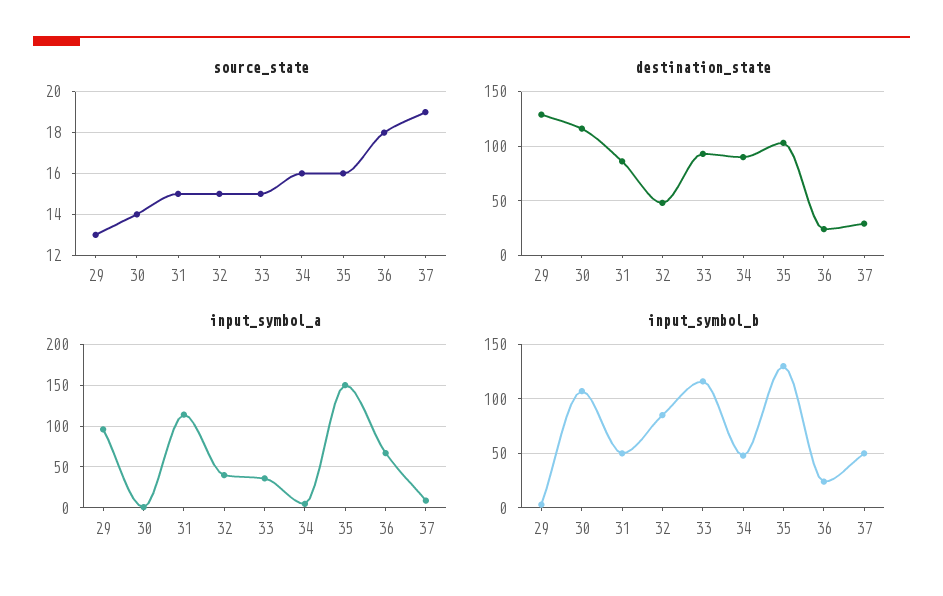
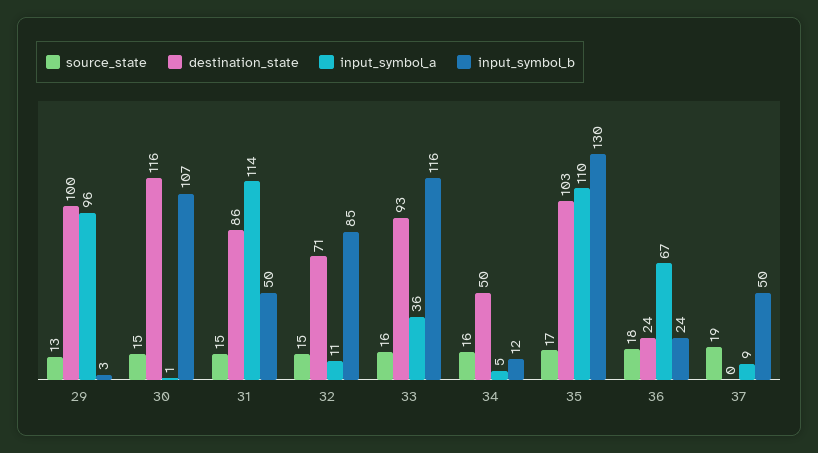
  {
    "source_state": {
      "29": 13,
-     "30": 14,
+     "30": 15,
      "31": 15,
      "32": 15,
-     "33": 15,
+     "33": 16,
      "34": 16,
-     "35": 16,
+     "35": 17,
      "36": 18,
      "37": 19
    },
    "destination_state": {
-     "29": 130,
+     "29": 100,
      "30": 116,
      "31": 86,
-     "32": 50,
+     "32": 71,
      "33": 93,
-     "34": 90,
+     "34": 50,
      "35": 103,
      "36": 24,
-     "37": 30
+     "37": 0
    },
    "input_symbol_a": {
      "29": 96,
      "30": 1,
      "31": 114,
-     "32": 40,
+     "32": 11,
      "33": 36,
      "34": 5,
-     "35": 150,
+     "35": 110,
      "36": 67,
      "37": 9
    },
    "input_symbol_b": {
      "29": 3,
      "30": 107,
      "31": 50,
      "32": 85,
      "33": 116,
-     "34": 50,
+     "34": 12,
      "35": 130,
      "36": 24,
      "37": 50
    }
  }

